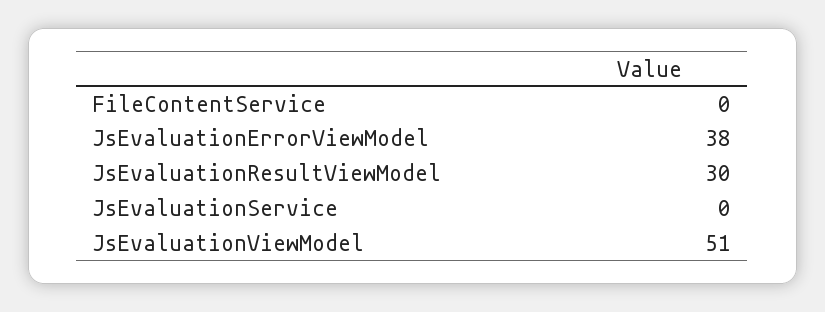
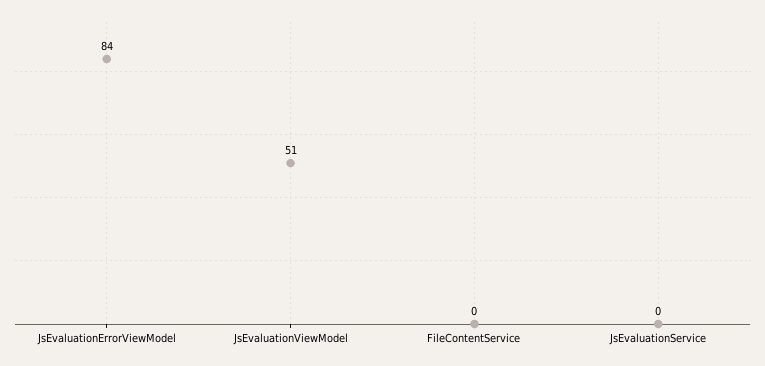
  {
    "FileContentService": 0,
-   "JsEvaluationErrorViewModel": 38,
+   "JsEvaluationErrorViewModel": 84,
-   "JsEvaluationResultViewModel": 30,
    "JsEvaluationService": 0,
    "JsEvaluationViewModel": 51
  }

